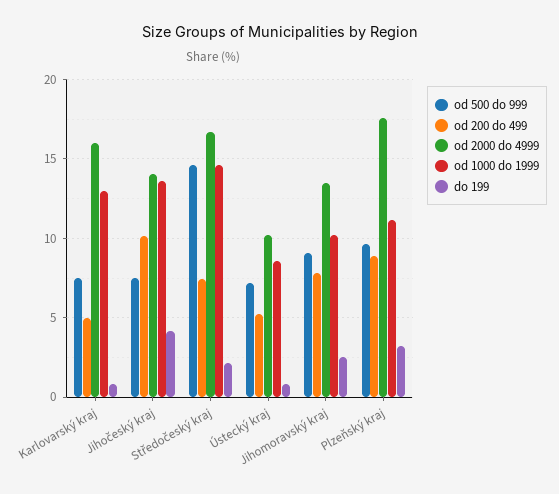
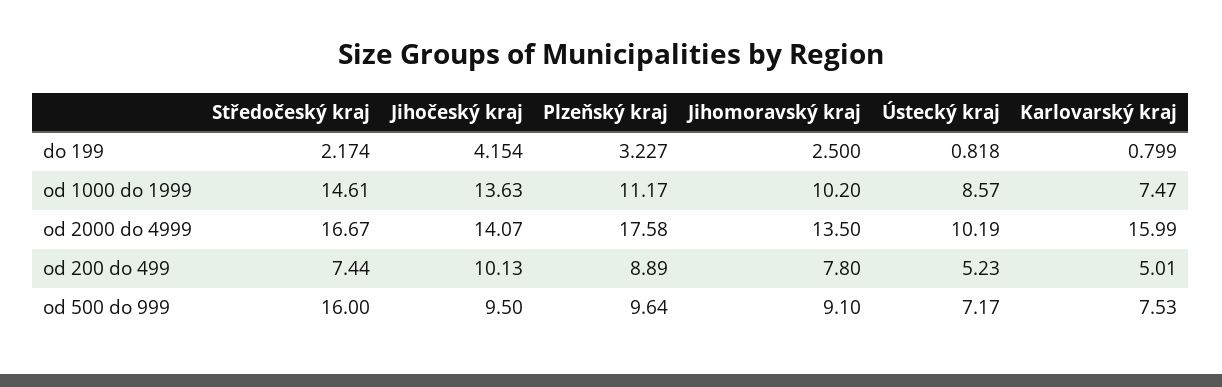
  {
    "od 500 do 999": {
      "Karlovarský kraj": 7.53,
-     "Jihočeský kraj": 7.5,
+     "Jihočeský kraj": 9.5,
-     "Středočeský kraj": 14.5,
+     "Středočeský kraj": 16,
      "Ústecký kraj": 7.17,
      "Jihomoravský kraj": 9.1,
      "Plzeňský kraj": 9.64
    },
    "od 200 do 499": {
      "Karlovarský kraj": 5.01,
      "Jihočeský kraj": 10.13,
      "Středočeský kraj": 7.44,
      "Ústecký kraj": 5.23,
      "Jihomoravský kraj": 7.8,
      "Plzeňský kraj": 8.89
    },
    "od 2000 do 4999": {
      "Karlovarský kraj": 15.99,
      "Jihočeský kraj": 14.07,
      "Středočeský kraj": 16.67,
      "Ústecký kraj": 10.19,
      "Jihomoravský kraj": 13.5,
      "Plzeňský kraj": 17.58
    },
    "od 1000 do 1999": {
-     "Karlovarský kraj": 13,
+     "Karlovarský kraj": 7.47,
      "Jihočeský kraj": 13.63,
      "Středočeský kraj": 14.61,
      "Ústecký kraj": 8.57,
      "Jihomoravský kraj": 10.2,
      "Plzeňský kraj": 11.17
    },
    "do 199": {
      "Karlovarský kraj": 0.799,
      "Jihočeský kraj": 4.154,
      "Středočeský kraj": 2.174,
      "Ústecký kraj": 0.818,
      "Jihomoravský kraj": 2.5,
      "Plzeňský kraj": 3.227
    }
  }

